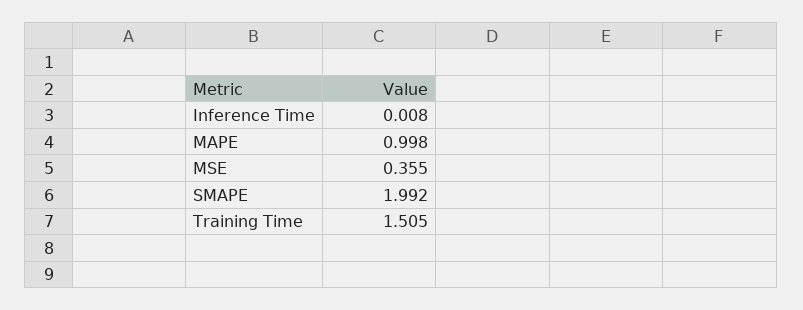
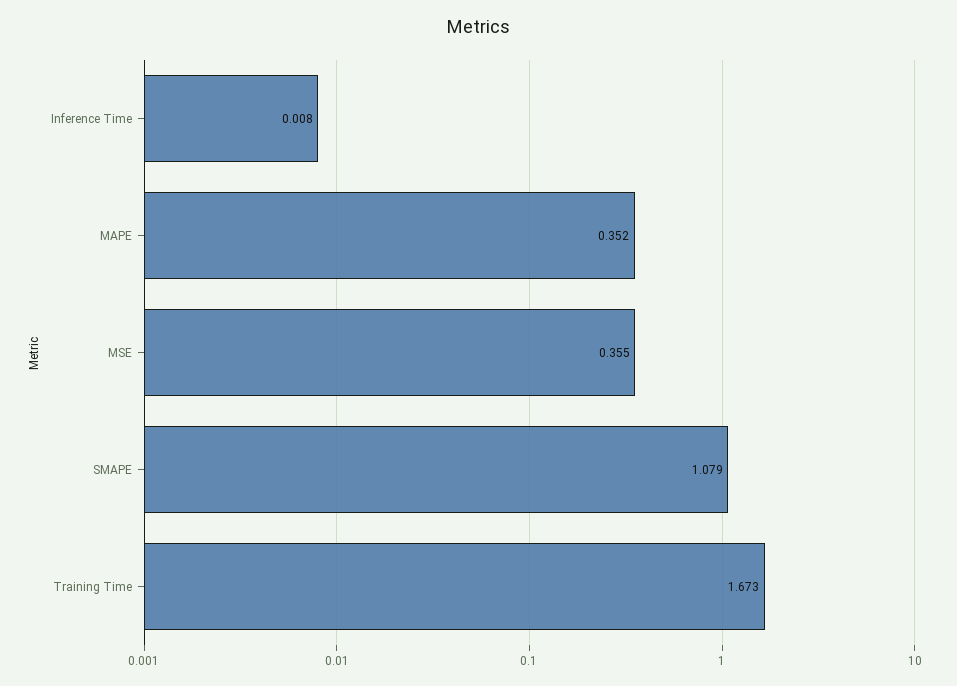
  {
    "Inference Time": 0.008,
-   "MAPE": 0.998,
+   "MAPE": 0.352,
    "MSE": 0.355,
-   "SMAPE": 1.992,
+   "SMAPE": 1.079,
-   "Training Time": 1.505
+   "Training Time": 1.673
  }

